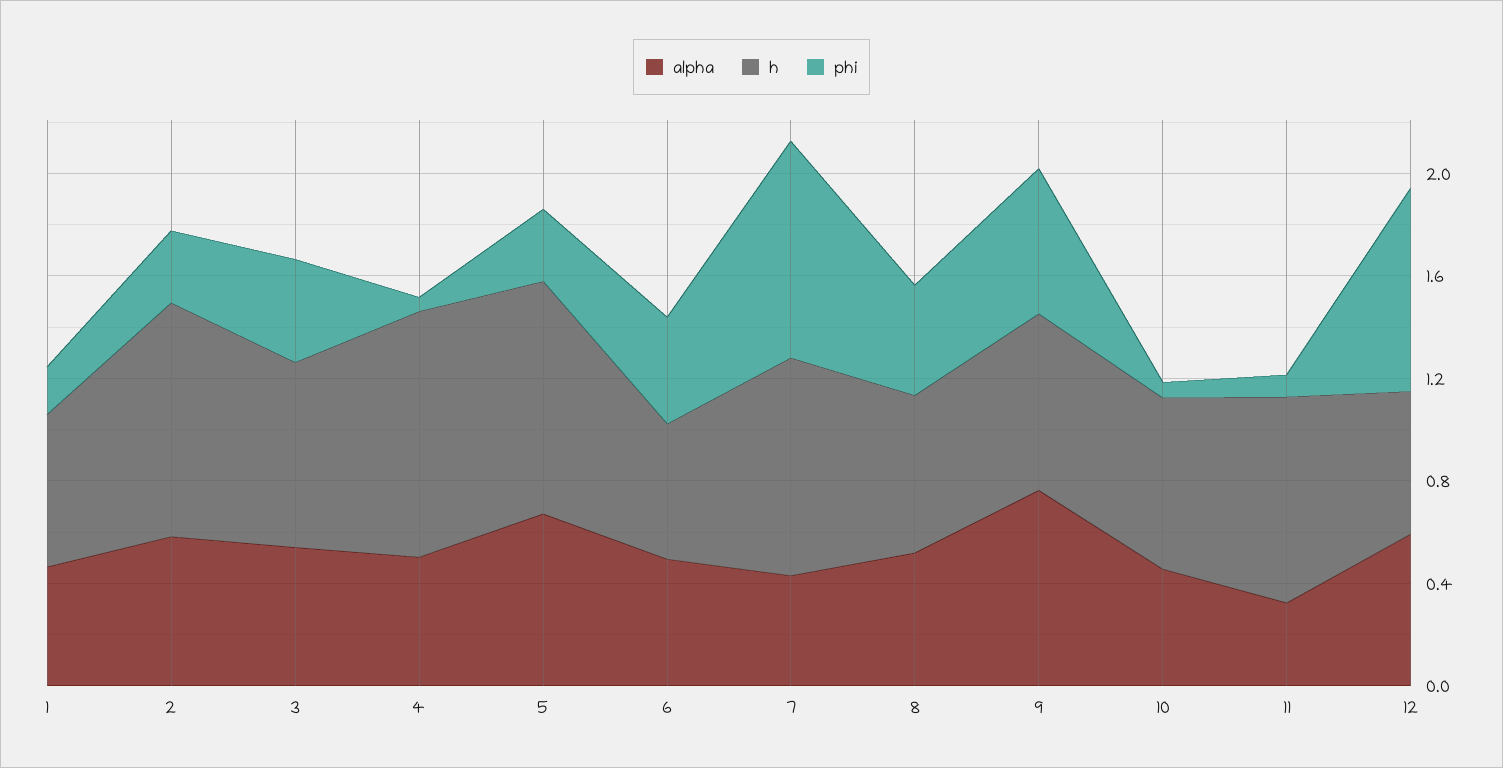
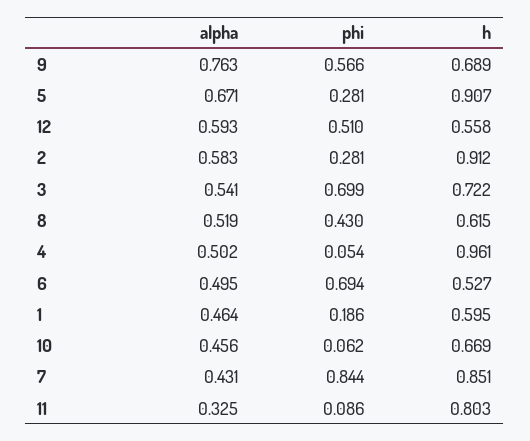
  {
    "alpha": {
      "1": 0.464,
      "2": 0.583,
      "3": 0.541,
      "4": 0.502,
      "5": 0.671,
      "6": 0.495,
      "7": 0.431,
      "8": 0.519,
      "9": 0.763,
      "10": 0.456,
      "11": 0.325,
      "12": 0.593
    },
    "h": {
      "1": 0.595,
      "2": 0.912,
      "3": 0.722,
      "4": 0.961,
      "5": 0.907,
      "6": 0.527,
      "7": 0.851,
      "8": 0.615,
      "9": 0.689,
      "10": 0.669,
      "11": 0.803,
      "12": 0.558
    },
    "phi": {
      "1": 0.186,
      "2": 0.281,
-     "3": 0.4,
+     "3": 0.699,
      "4": 0.054,
      "5": 0.281,
-     "6": 0.4,
+     "6": 0.694,
      "7": 0.844,
      "8": 0.43,
      "9": 0.566,
      "10": 0.062,
      "11": 0.086,
-     "12": 0.8
+     "12": 0.51
    }
  }

